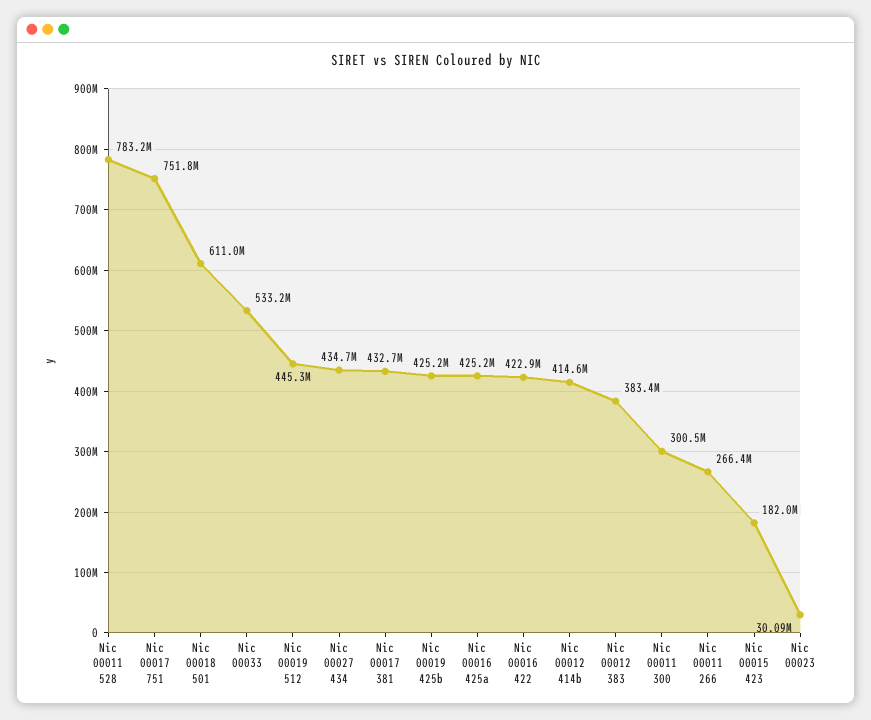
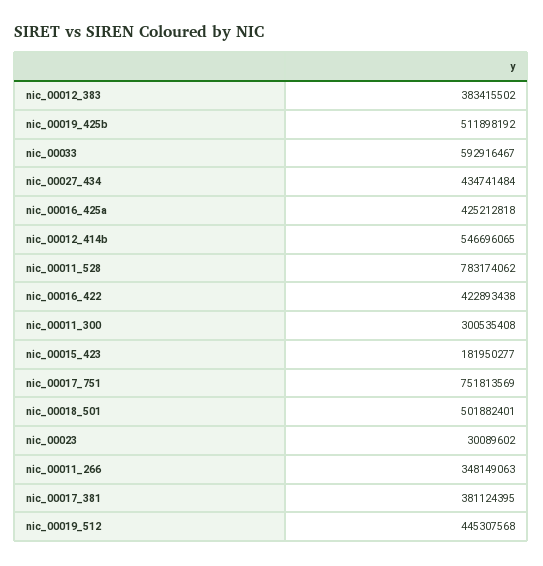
  {
    "Nic 00011 528": 783174062,
    "Nic 00017 751": 751813569,
-   "Nic 00018 501": 611000000,
+   "Nic 00018 501": 501882401,
-   "Nic 00033": 533200000,
+   "Nic 00033": 592916467,
    "Nic 00019 512": 445307568,
    "Nic 00027 434": 434741484,
-   "Nic 00017 381": 432700000,
+   "Nic 00017 381": 381124395,
-   "Nic 00019 425b": 425200000,
+   "Nic 00019 425b": 511898192,
    "Nic 00016 425a": 425212818,
    "Nic 00016 422": 422893438,
-   "Nic 00012 414b": 414600000,
+   "Nic 00012 414b": 546696065,
    "Nic 00012 383": 383415502,
    "Nic 00011 300": 300535408,
-   "Nic 00011 266": 266400000,
+   "Nic 00011 266": 348149063,
    "Nic 00015 423": 181950277,
    "Nic 00023": 30089602
  }

